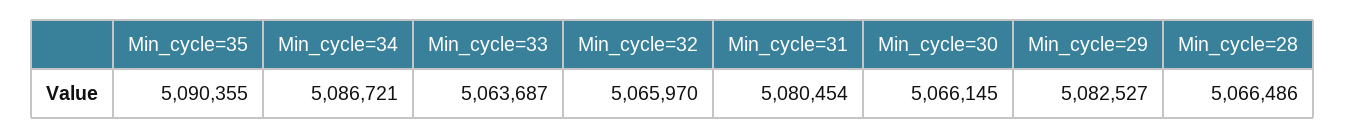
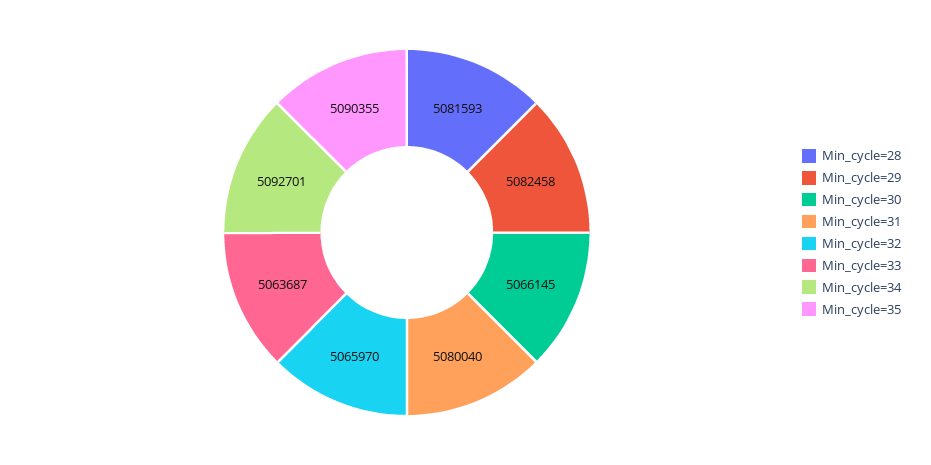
  {
    "Min_cycle=35": 5090355,
-   "Min_cycle=34": 5086721,
+   "Min_cycle=34": 5092701,
    "Min_cycle=33": 5063687,
    "Min_cycle=32": 5065970,
-   "Min_cycle=31": 5080454,
+   "Min_cycle=31": 5080040,
    "Min_cycle=30": 5066145,
-   "Min_cycle=29": 5082527,
+   "Min_cycle=29": 5082458,
-   "Min_cycle=28": 5066486
+   "Min_cycle=28": 5081593
  }

